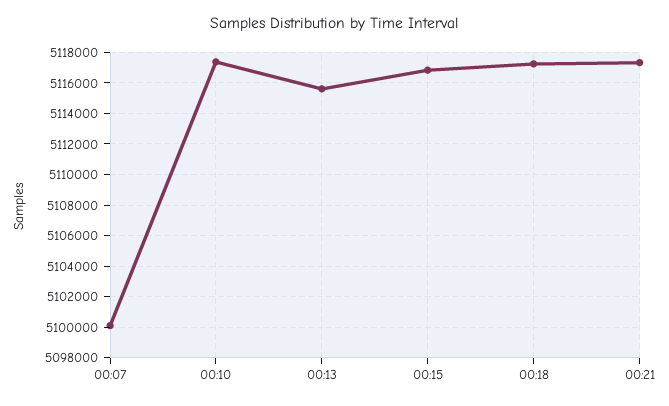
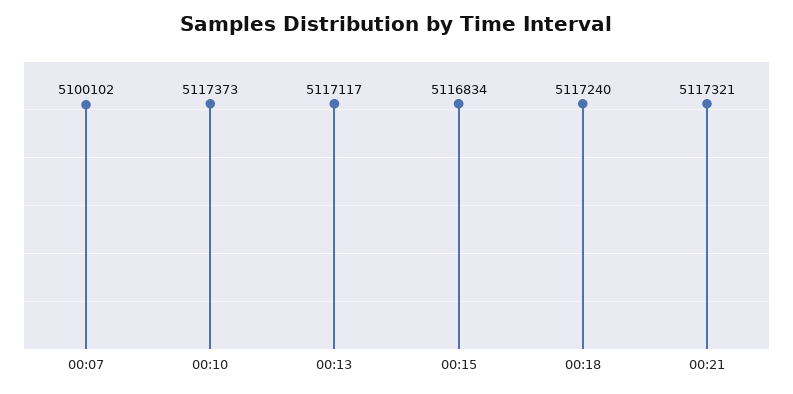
  {
    "00:07": 5100102,
    "00:10": 5117373,
-   "00:13": 5115500,
+   "00:13": 5117117,
    "00:15": 5116834,
    "00:18": 5117240,
    "00:21": 5117321
  }

